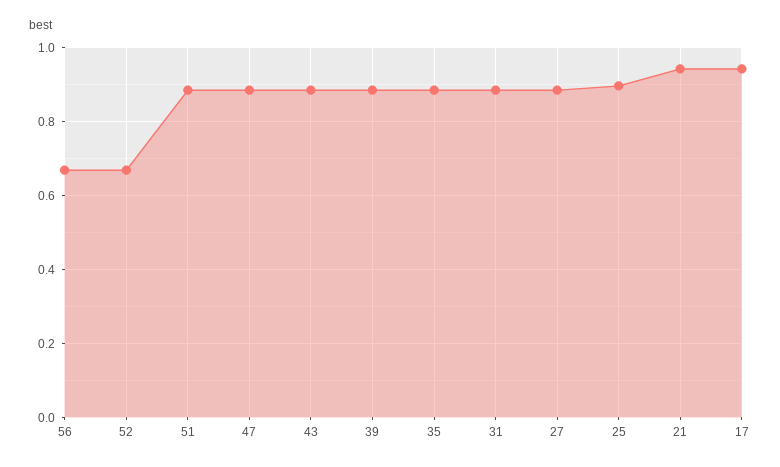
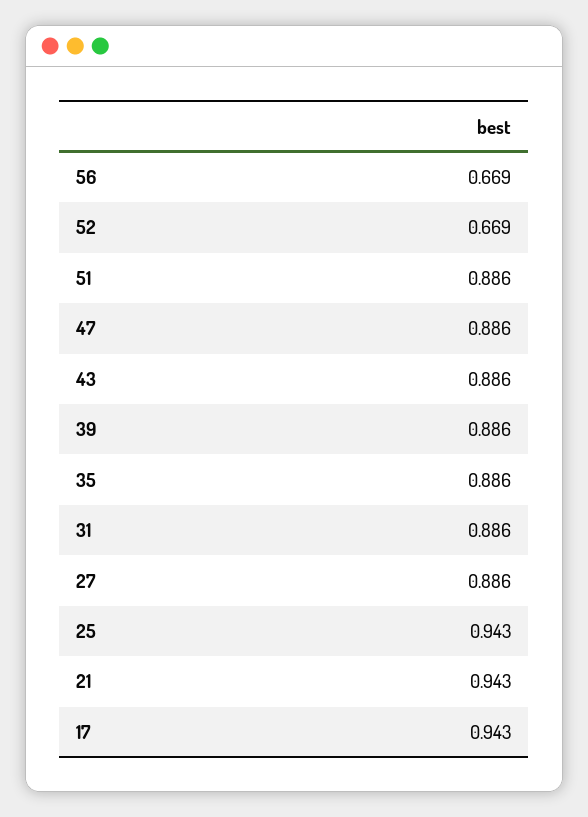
  {
    "56": 0.669,
    "52": 0.669,
    "51": 0.886,
    "47": 0.886,
    "43": 0.886,
    "39": 0.886,
    "35": 0.886,
    "31": 0.886,
    "27": 0.886,
-   "25": 0.9,
+   "25": 0.943,
    "21": 0.943,
    "17": 0.943
  }

